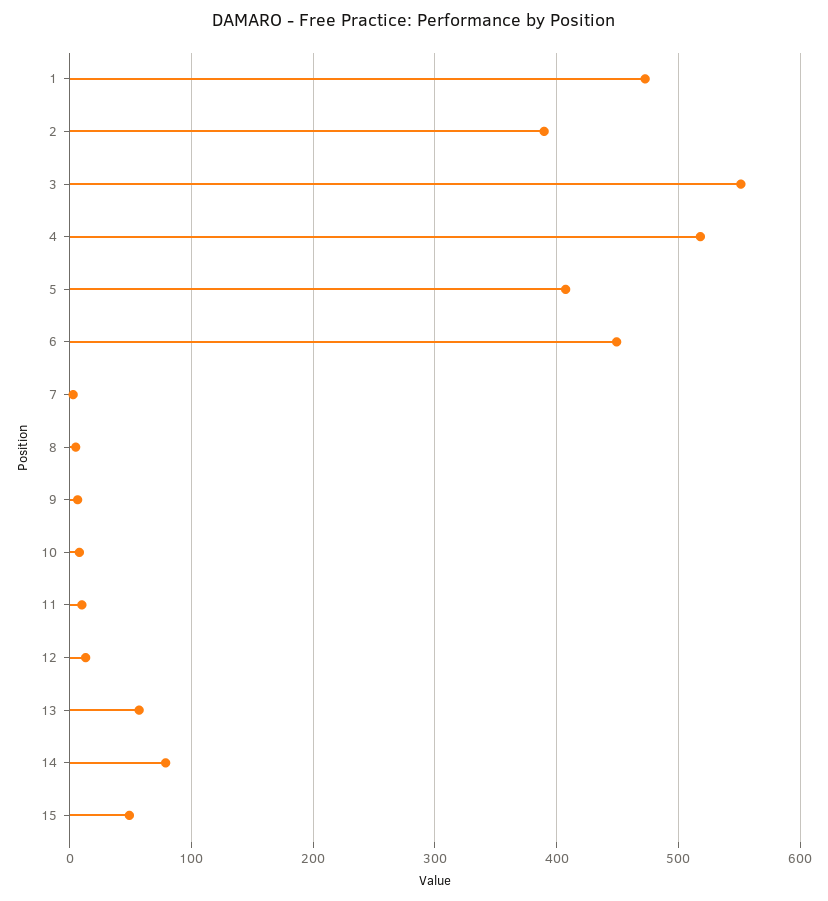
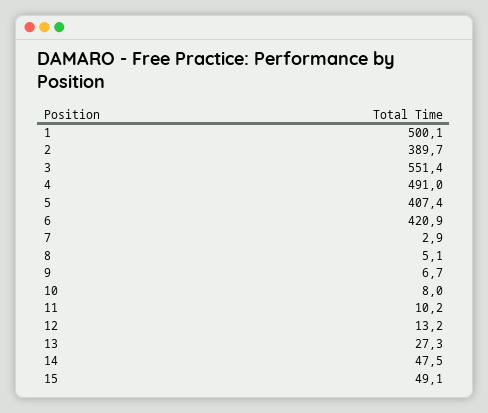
  {
-   "1": 470,
+   "1": 500.1,
    "2": 389.7,
    "3": 551.4,
-   "4": 520,
+   "4": 491,
    "5": 407.4,
-   "6": 450,
+   "6": 420.9,
    "7": 2.9,
    "8": 5.1,
    "9": 6.7,
    "10": 8,
    "11": 10.2,
    "12": 13.2,
-   "13": 60,
+   "13": 27.3,
-   "14": 80,
+   "14": 47.5,
    "15": 49.1
  }

